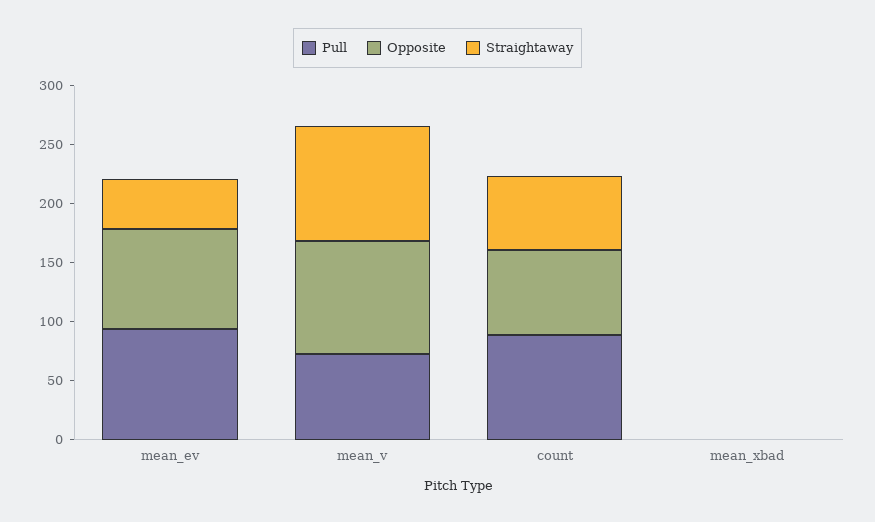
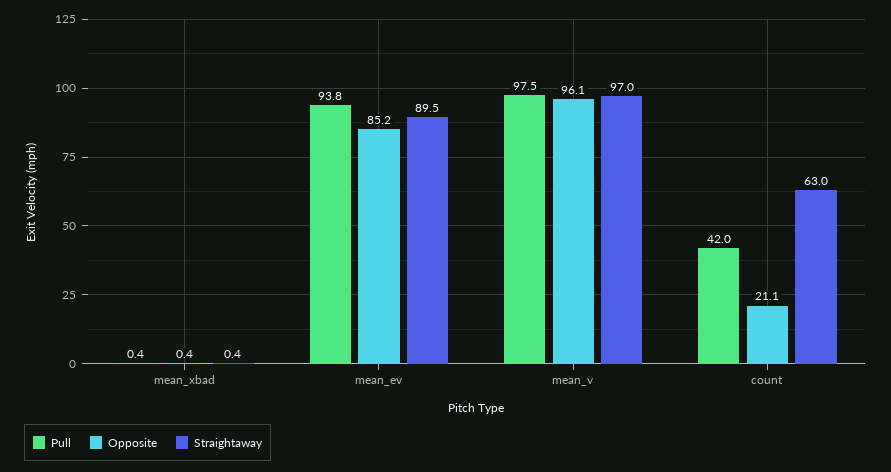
  {
    "Pull": {
      "mean_ev": 93.8,
-     "mean_v": 70,
+     "mean_v": 97.5,
-     "count": 90,
+     "count": 42,
      "mean_xbad": 0.4
    },
    "Opposite": {
      "mean_ev": 85.2,
      "mean_v": 96.1,
-     "count": 70,
+     "count": 21.1,
      "mean_xbad": 0.4
    },
    "Straightaway": {
-     "mean_ev": 40,
+     "mean_ev": 89.5,
      "mean_v": 97,
      "count": 63,
      "mean_xbad": 0.4
    }
  }

